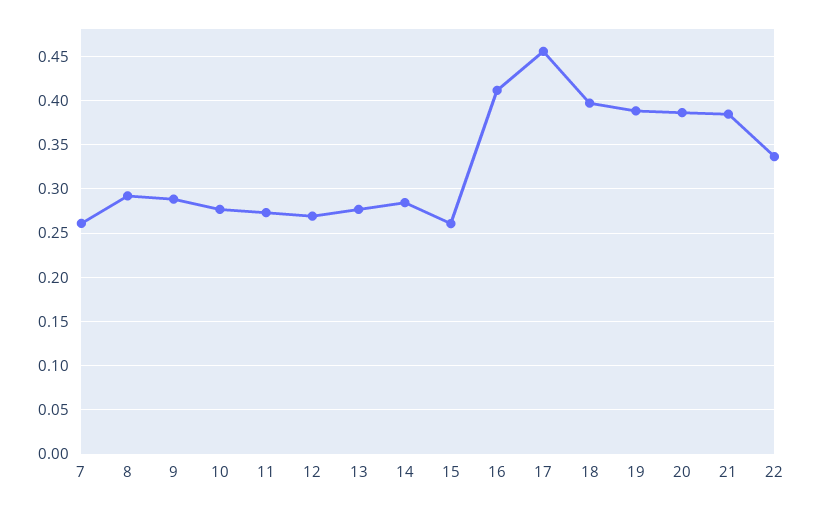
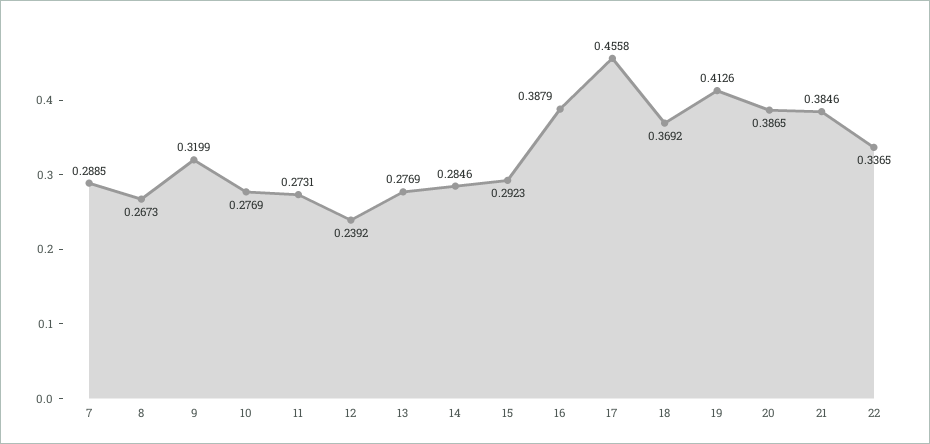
  {
-   "7": 0.26,
+   "7": 0.2885,
-   "8": 0.29,
+   "8": 0.2673,
-   "9": 0.29,
+   "9": 0.3199,
    "10": 0.2769,
    "11": 0.2731,
-   "12": 0.27,
+   "12": 0.2392,
    "13": 0.2769,
    "14": 0.2846,
-   "15": 0.26,
+   "15": 0.2923,
-   "16": 0.41,
+   "16": 0.3879,
    "17": 0.4558,
-   "18": 0.4,
+   "18": 0.3692,
-   "19": 0.39,
+   "19": 0.4126,
    "20": 0.3865,
    "21": 0.3846,
    "22": 0.3365
  }

